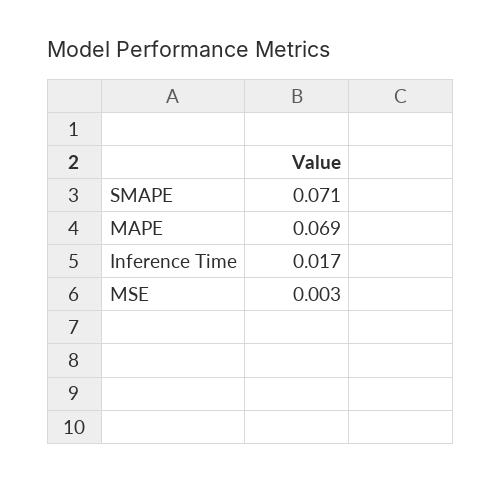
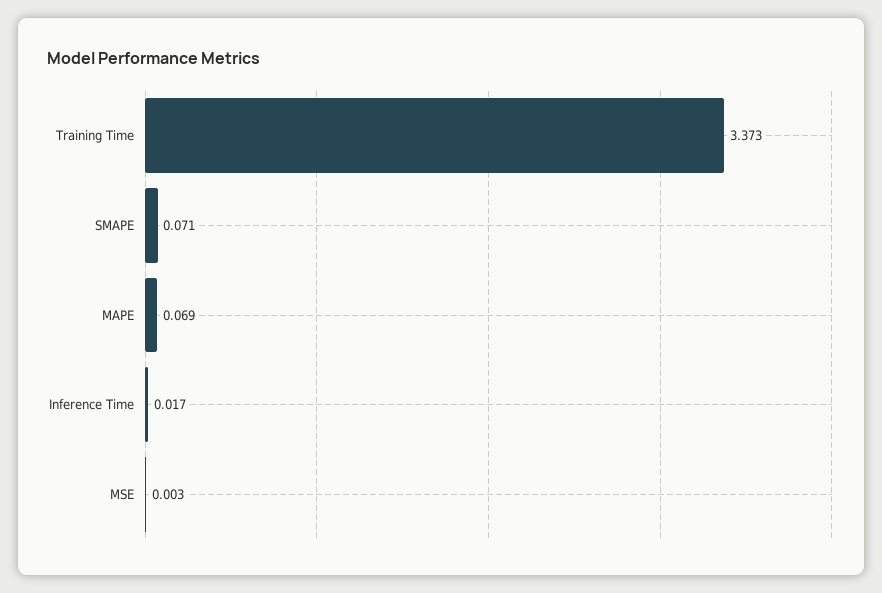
  {
    "SMAPE": 0.071,
    "MAPE": 0.069,
    "Inference Time": 0.017,
-   "MSE": 0.003
+   "MSE": 0.003,
+   "Training Time": 3.373
  }

